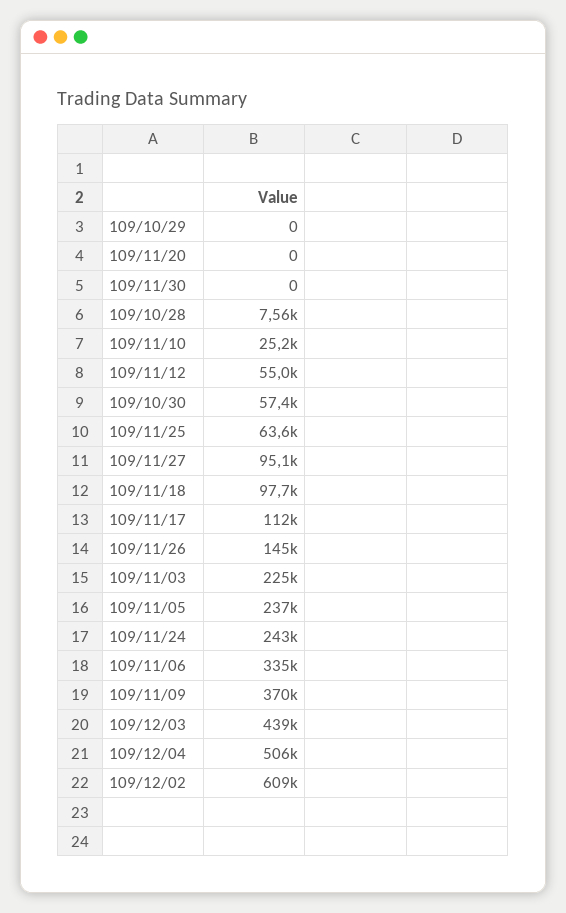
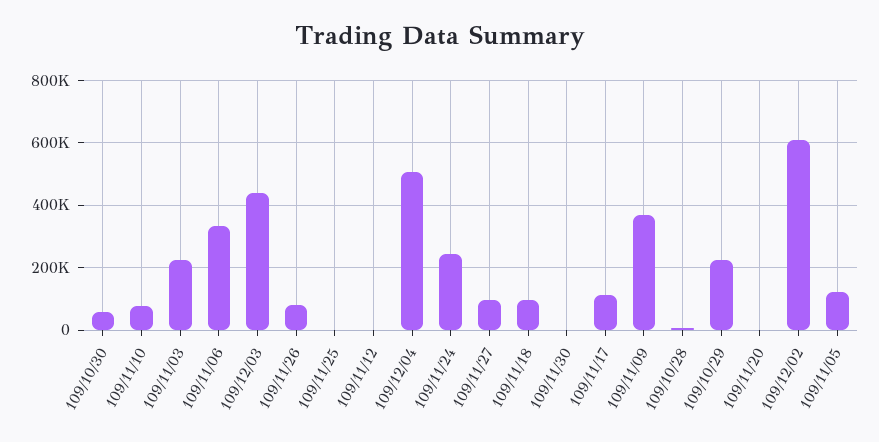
  {
-   "109/10/29": 0,
+   "109/10/29": 220000,
    "109/11/20": 0,
    "109/11/30": 0,
    "109/10/28": 7560,
-   "109/11/10": 25200,
+   "109/11/10": 80000,
-   "109/11/12": 55000,
+   "109/11/12": 0,
    "109/10/30": 57400,
-   "109/11/25": 63600,
+   "109/11/25": 0,
    "109/11/27": 95100,
    "109/11/18": 97700,
    "109/11/17": 112000,
-   "109/11/26": 145000,
+   "109/11/26": 80000,
    "109/11/03": 225000,
-   "109/11/05": 237000,
+   "109/11/05": 120000,
    "109/11/24": 243000,
    "109/11/06": 335000,
    "109/11/09": 370000,
    "109/12/03": 439000,
    "109/12/04": 506000,
    "109/12/02": 609000
  }

